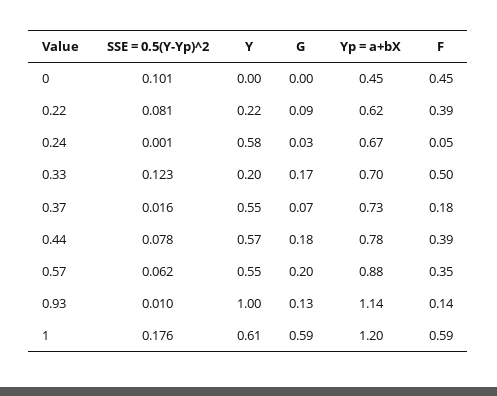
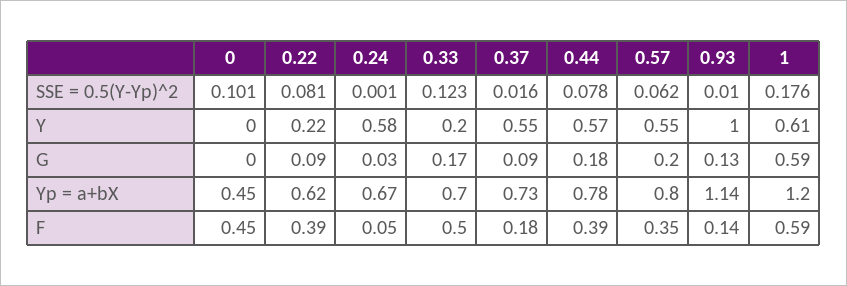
  {
    "SSE = 0.5(Y-Yp)^2": {
      "0": 0.101,
      "0.22": 0.081,
      "0.24": 0.001,
      "0.33": 0.123,
      "0.37": 0.016,
      "0.44": 0.078,
      "0.57": 0.062,
      "0.93": 0.01,
      "1": 0.176
    },
    "Y": {
      "0": 0,
      "0.22": 0.22,
      "0.24": 0.58,
      "0.33": 0.2,
      "0.37": 0.55,
      "0.44": 0.57,
      "0.57": 0.55,
      "0.93": 1,
      "1": 0.61
    },
    "G": {
      "0": 0,
      "0.22": 0.09,
      "0.24": 0.03,
      "0.33": 0.17,
-     "0.37": 0.07,
+     "0.37": 0.09,
      "0.44": 0.18,
      "0.57": 0.2,
      "0.93": 0.13,
      "1": 0.59
    },
    "Yp = a+bX": {
      "0": 0.45,
      "0.22": 0.62,
      "0.24": 0.67,
      "0.33": 0.7,
      "0.37": 0.73,
      "0.44": 0.78,
-     "0.57": 0.88,
+     "0.57": 0.8,
      "0.93": 1.14,
      "1": 1.2
    },
    "F": {
      "0": 0.45,
      "0.22": 0.39,
      "0.24": 0.05,
      "0.33": 0.5,
      "0.37": 0.18,
      "0.44": 0.39,
      "0.57": 0.35,
      "0.93": 0.14,
      "1": 0.59
    }
  }

